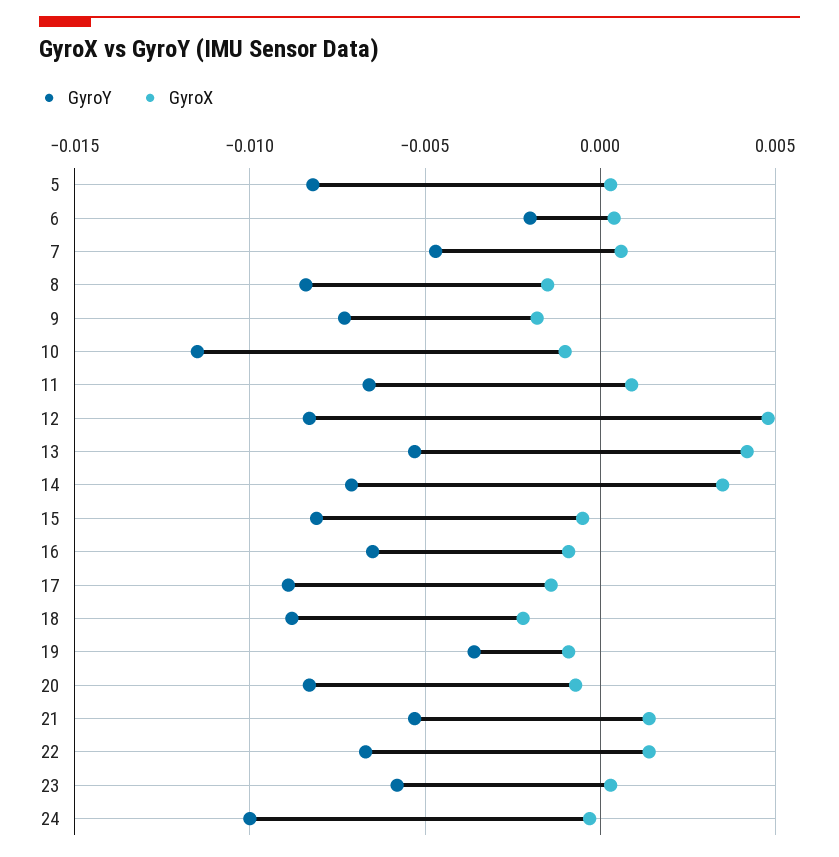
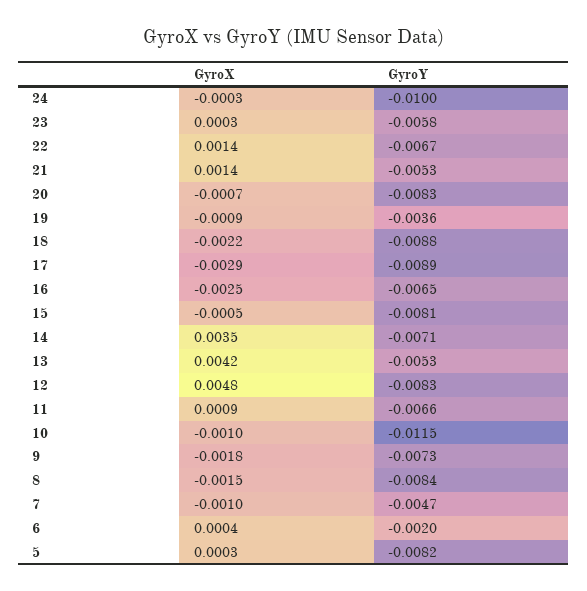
  {
    "GyroY": {
      "5": -0.0082,
      "6": -0.002,
      "7": -0.0047,
      "8": -0.0084,
      "9": -0.0073,
      "10": -0.0115,
      "11": -0.0066,
      "12": -0.0083,
      "13": -0.0053,
      "14": -0.0071,
      "15": -0.0081,
      "16": -0.0065,
      "17": -0.0089,
      "18": -0.0088,
      "19": -0.0036,
      "20": -0.0083,
      "21": -0.0053,
      "22": -0.0067,
      "23": -0.0058,
      "24": -0.01
    },
    "GyroX": {
      "5": 0.0003,
      "6": 0.0004,
-     "7": 0.0005,
+     "7": -0.001,
      "8": -0.0015,
      "9": -0.0018,
      "10": -0.001,
      "11": 0.0009,
      "12": 0.0048,
      "13": 0.0042,
      "14": 0.0035,
      "15": -0.0005,
-     "16": -0.001,
+     "16": -0.0025,
-     "17": -0.0015,
+     "17": -0.0029,
      "18": -0.0022,
      "19": -0.0009,
      "20": -0.0007,
      "21": 0.0014,
      "22": 0.0014,
      "23": 0.0003,
      "24": -0.0003
    }
  }

